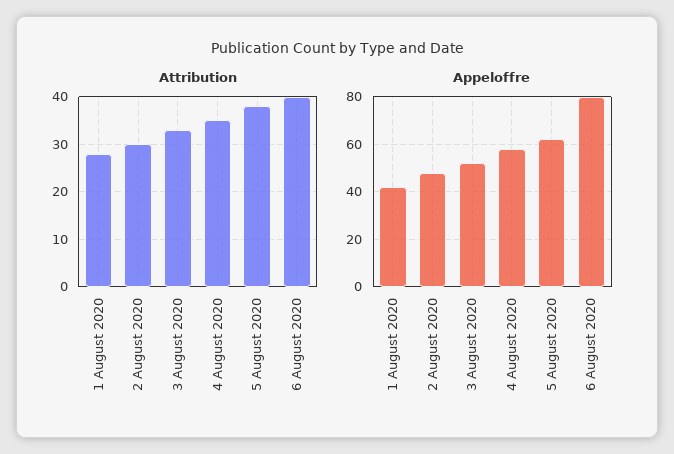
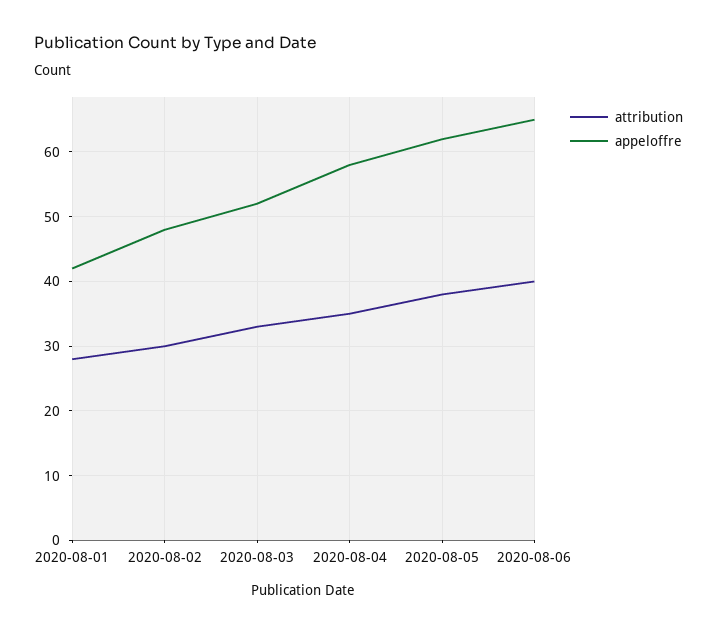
  {
    "Attribution": {
      "1 August 2020": 28,
      "2 August 2020": 30,
      "3 August 2020": 33,
      "4 August 2020": 35,
      "5 August 2020": 38,
      "6 August 2020": 40
    },
    "Appeloffre": {
      "1 August 2020": 42,
      "2 August 2020": 48,
      "3 August 2020": 52,
      "4 August 2020": 58,
      "5 August 2020": 62,
-     "6 August 2020": 80
+     "6 August 2020": 65
    }
  }

